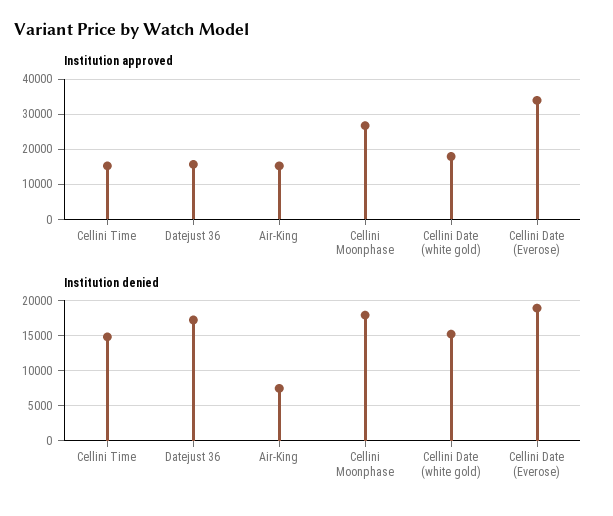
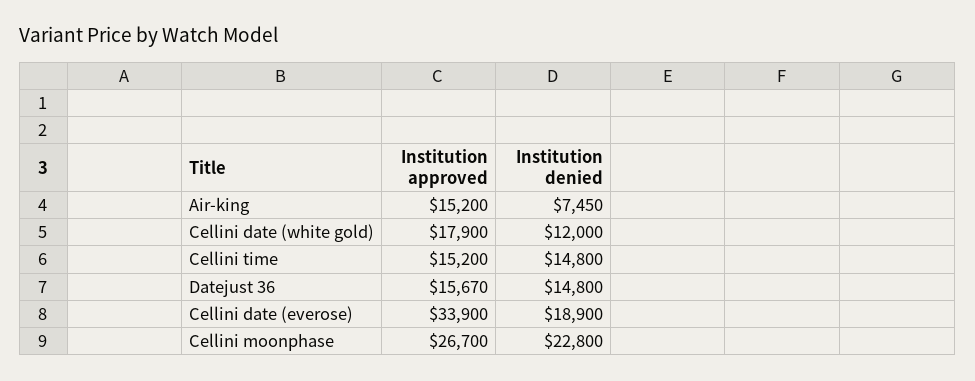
  {
    "Institution approved": {
      "Cellini Time": 15200,
      "Datejust 36": 15670,
      "Air-King": 15200,
      "Cellini Moonphase": 26700,
      "Cellini Date (white gold)": 17900,
      "Cellini Date (Everose)": 33900
    },
    "Institution denied": {
      "Cellini Time": 14800,
-     "Datejust 36": 17000,
+     "Datejust 36": 14800,
      "Air-King": 7450,
-     "Cellini Moonphase": 18000,
+     "Cellini Moonphase": 22800,
-     "Cellini Date (white gold)": 15000,
+     "Cellini Date (white gold)": 12000,
      "Cellini Date (Everose)": 18900
    }
  }

